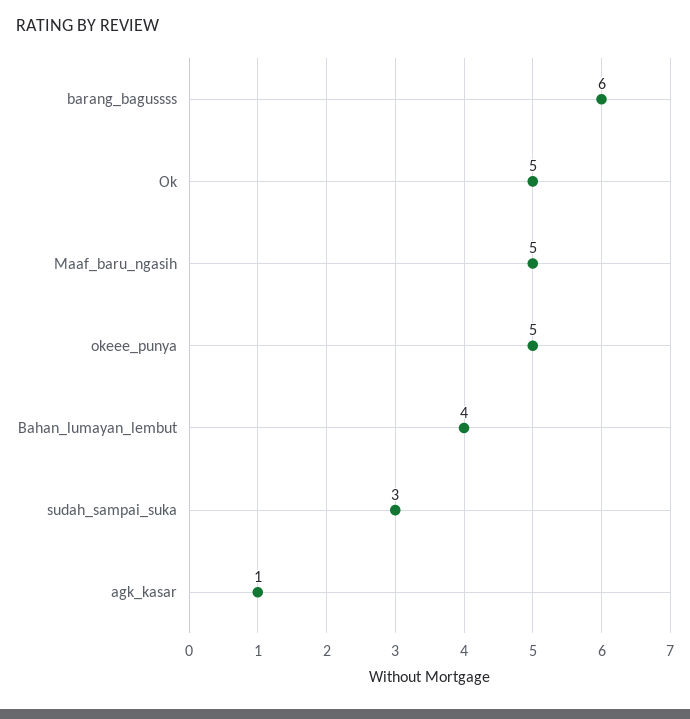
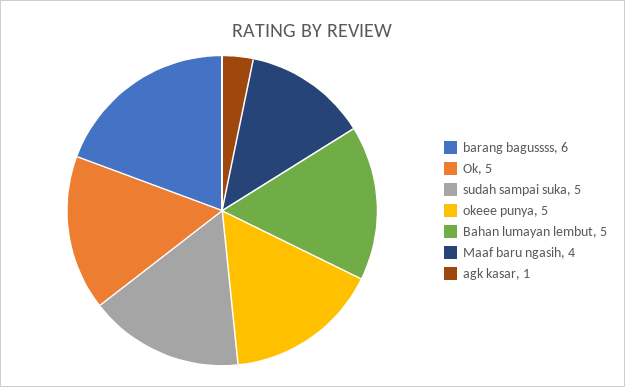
  {
    "barang_bagussss": 6,
    "Ok": 5,
-   "Maaf_baru_ngasih": 5,
+   "Maaf_baru_ngasih": 4,
    "okeee_punya": 5,
-   "Bahan_lumayan_lembut": 4,
+   "Bahan_lumayan_lembut": 5,
-   "sudah_sampai_suka": 3,
+   "sudah_sampai_suka": 5,
    "agk_kasar": 1
  }

